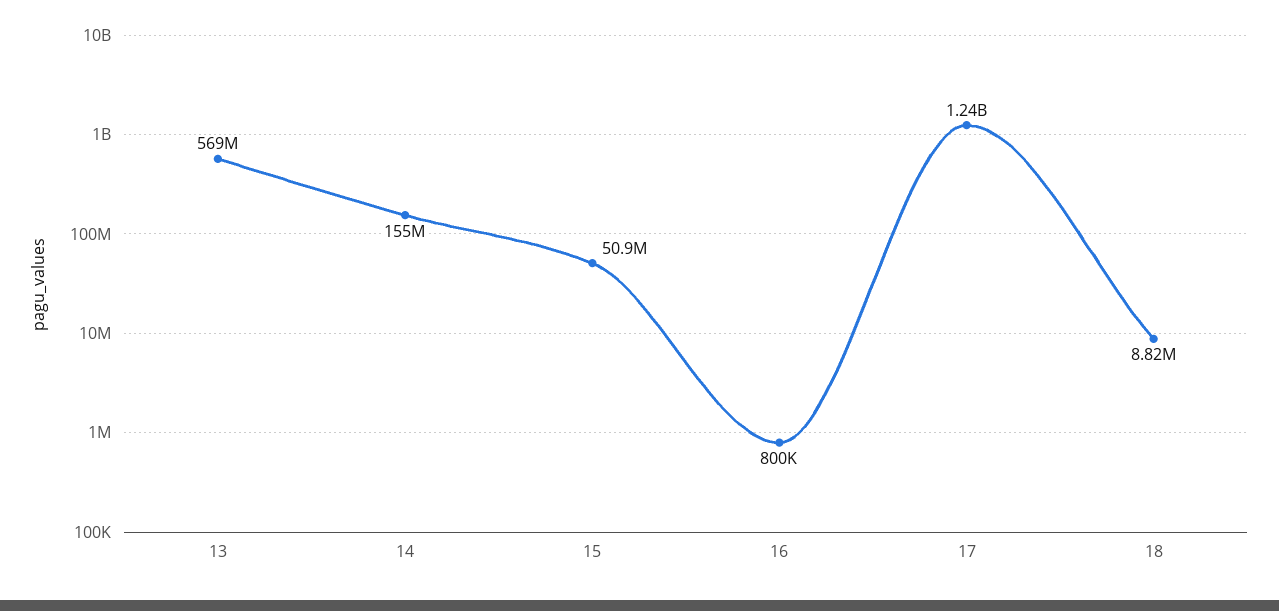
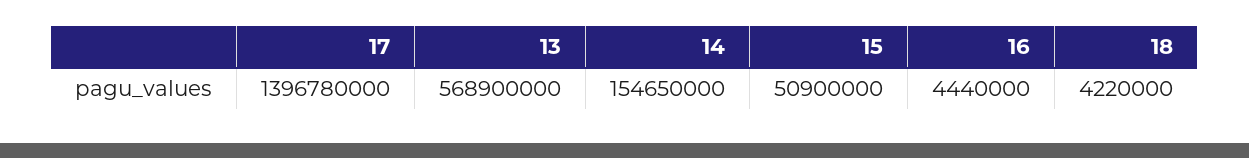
  {
    "13": 568900000,
    "14": 154650000,
    "15": 50900000,
-   "16": 800000,
+   "16": 4440000,
-   "17": 1240000000,
+   "17": 1396780000,
-   "18": 8820000
+   "18": 4220000
  }

